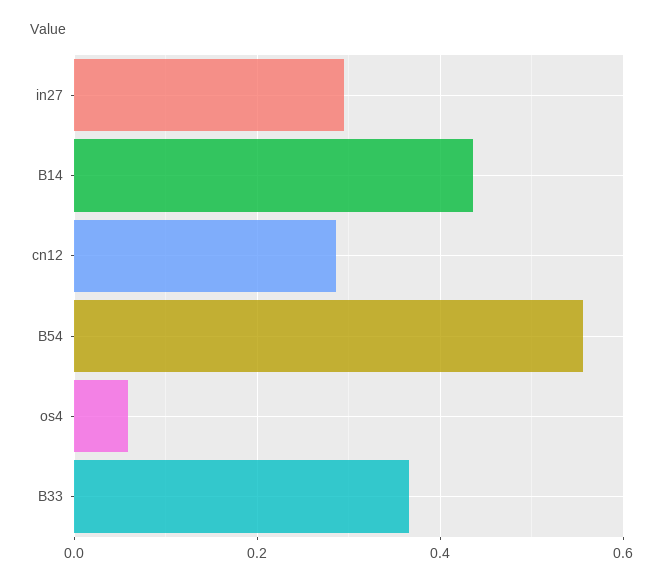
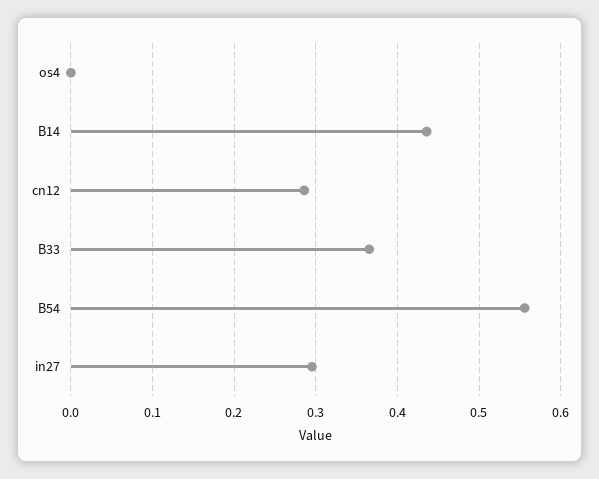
  {
    "in27": 0.3,
    "B14": 0.44,
    "cn12": 0.29,
    "B54": 0.56,
-   "os4": 0.06,
+   "os4": 0,
    "B33": 0.37
  }

